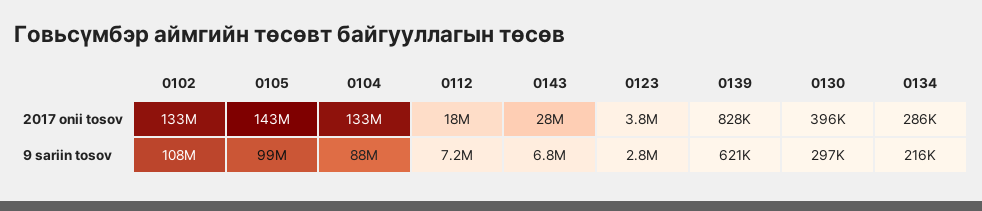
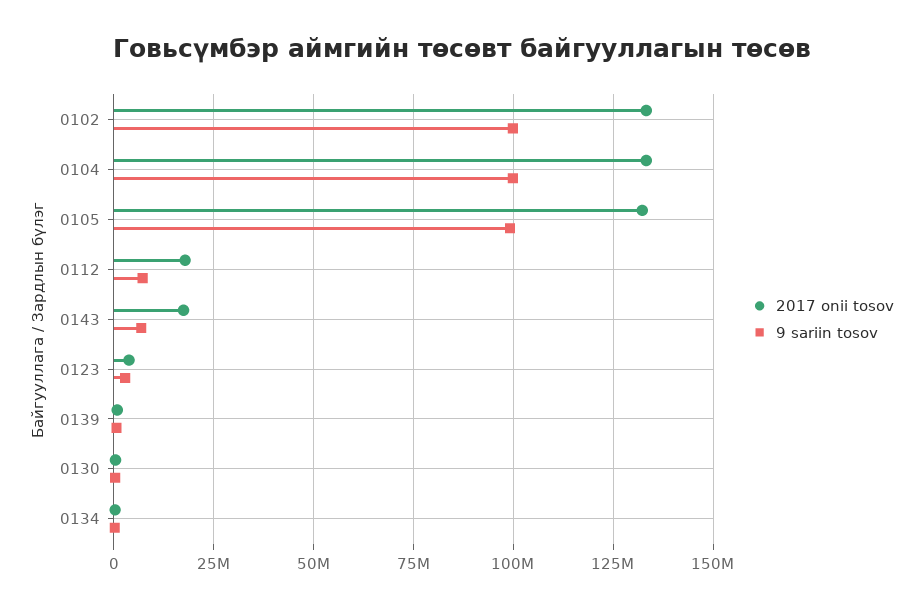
  {
    "2017 onii tosov": {
      "0102": 133000000,
-     "0105": 143000000,
+     "0105": 132500000,
      "0104": 133000000,
      "0112": 18000000,
-     "0143": 28000000,
+     "0143": 17500000,
      "0123": 3800000,
      "0139": 828000,
      "0130": 396000,
      "0134": 286000
    },
    "9 sariin tosov": {
-     "0102": 108000000,
+     "0102": 100000000,
      "0105": 99000000,
-     "0104": 88000000,
+     "0104": 100000000,
      "0112": 7200000,
      "0143": 6800000,
      "0123": 2800000,
      "0139": 621000,
      "0130": 297000,
      "0134": 216000
    }
  }

